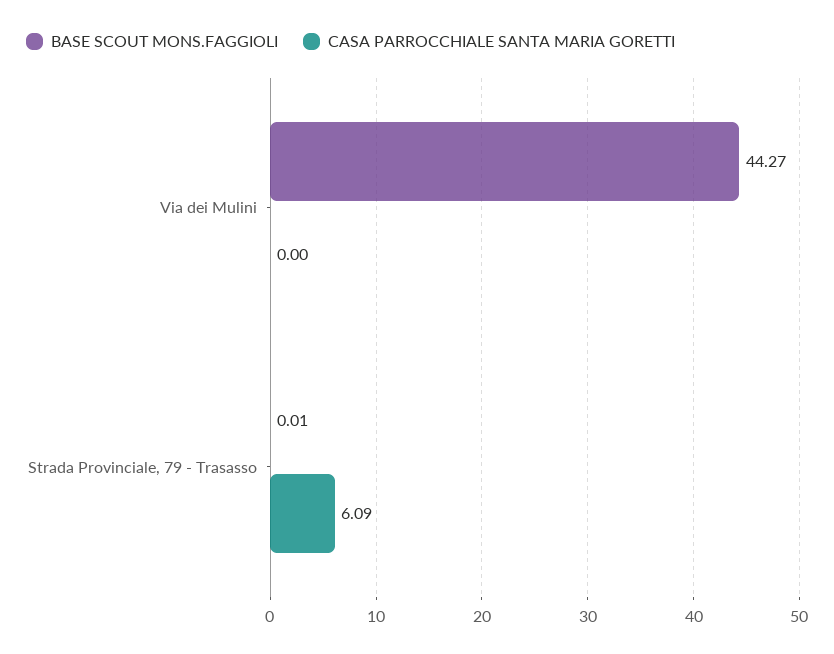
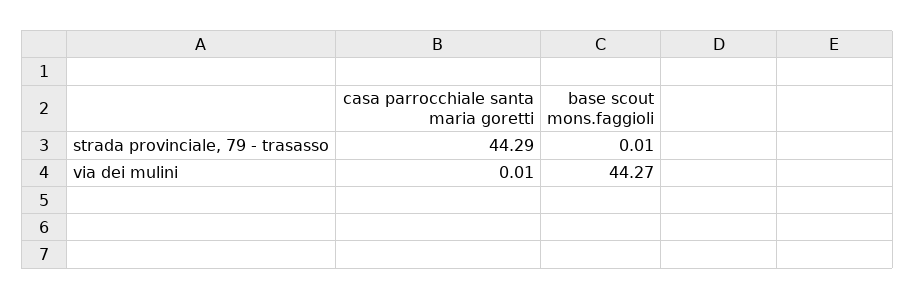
  {
    "BASE SCOUT MONS.FAGGIOLI": {
      "Via dei Mulini": 44.27,
      "Strada Provinciale, 79 - Trasasso": 0.01
    },
    "CASA PARROCCHIALE SANTA MARIA GORETTI": {
-     "Via dei Mulini": 0,
+     "Via dei Mulini": 0.01,
-     "Strada Provinciale, 79 - Trasasso": 6.09
+     "Strada Provinciale, 79 - Trasasso": 44.29
    }
  }

